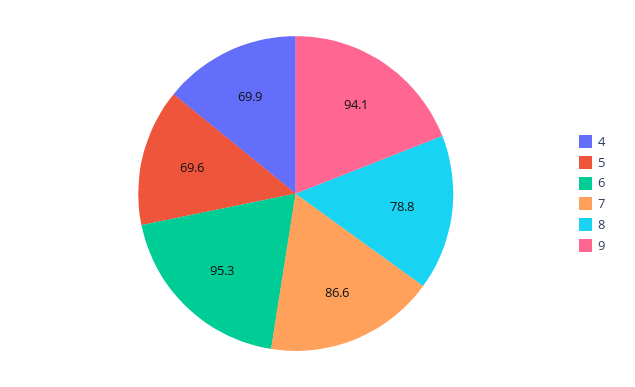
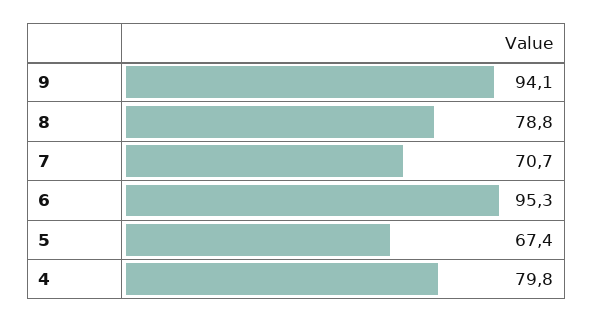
  {
-   "4": 69.9,
+   "4": 79.8,
-   "5": 69.6,
+   "5": 67.4,
    "6": 95.3,
-   "7": 86.6,
+   "7": 70.7,
    "8": 78.8,
    "9": 94.1
  }

